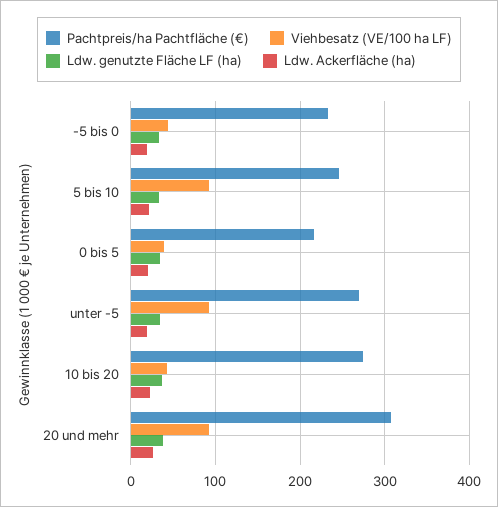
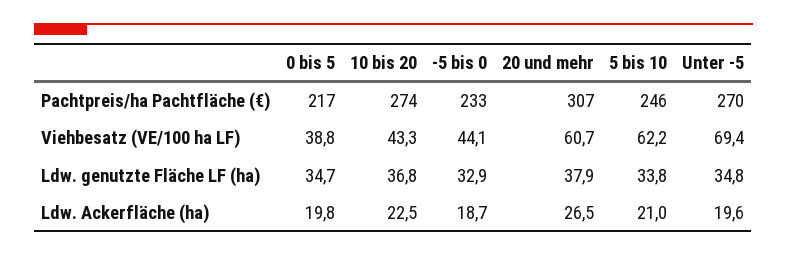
  {
    "Pachtpreis/ha Pachtfläche (€)": {
      "-5 bis 0": 233,
      "5 bis 10": 246,
      "0 bis 5": 217,
      "unter -5": 270,
      "10 bis 20": 274,
      "20 und mehr": 307
    },
    "Viehbesatz (VE/100 ha LF)": {
      "-5 bis 0": 44.1,
-     "5 bis 10": 90,
+     "5 bis 10": 62.2,
      "0 bis 5": 38.8,
-     "unter -5": 90,
+     "unter -5": 69.4,
      "10 bis 20": 43.3,
-     "20 und mehr": 90
+     "20 und mehr": 60.7
    },
    "Ldw. genutzte Fläche LF (ha)": {
      "-5 bis 0": 32.9,
      "5 bis 10": 33.8,
      "0 bis 5": 34.7,
      "unter -5": 34.8,
      "10 bis 20": 36.8,
      "20 und mehr": 37.9
    },
    "Ldw. Ackerfläche (ha)": {
      "-5 bis 0": 18.7,
      "5 bis 10": 21,
      "0 bis 5": 19.8,
      "unter -5": 19.6,
      "10 bis 20": 22.5,
      "20 und mehr": 26.5
    }
  }

